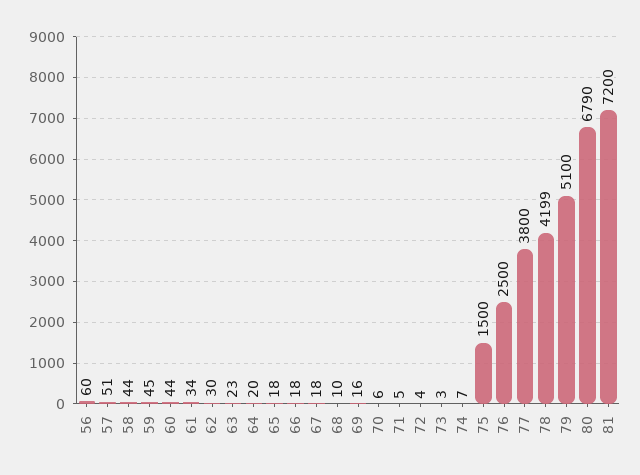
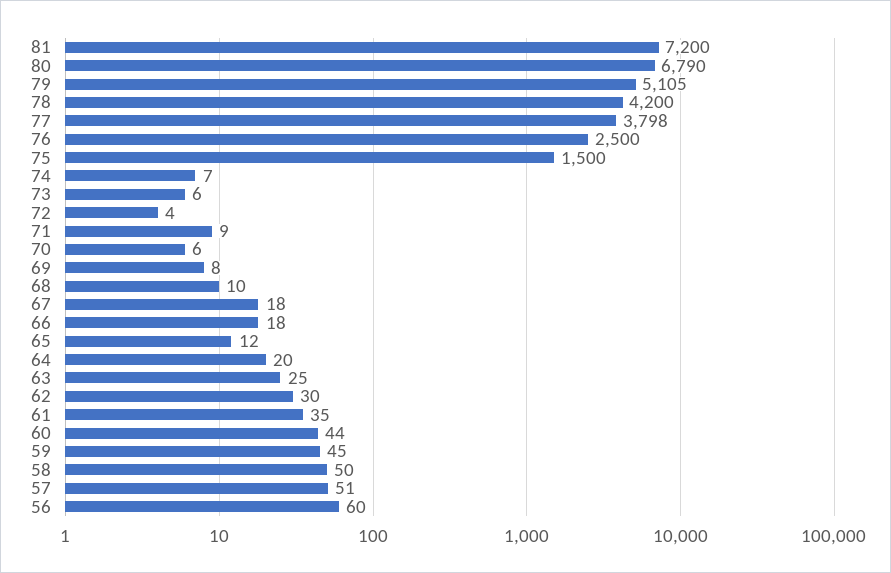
  {
    "56": 60,
    "57": 51,
-   "58": 44,
+   "58": 50,
    "59": 45,
    "60": 44,
-   "61": 34,
+   "61": 35,
    "62": 30,
-   "63": 23,
+   "63": 25,
    "64": 20,
-   "65": 18,
+   "65": 12,
    "66": 18,
    "67": 18,
    "68": 10,
-   "69": 16,
+   "69": 8,
    "70": 6,
-   "71": 5,
+   "71": 9,
    "72": 4,
-   "73": 3,
+   "73": 6,
    "74": 7,
    "75": 1500,
    "76": 2500,
-   "77": 3800,
+   "77": 3798,
-   "78": 4199,
+   "78": 4200,
-   "79": 5100,
+   "79": 5105,
    "80": 6790,
    "81": 7200
  }

